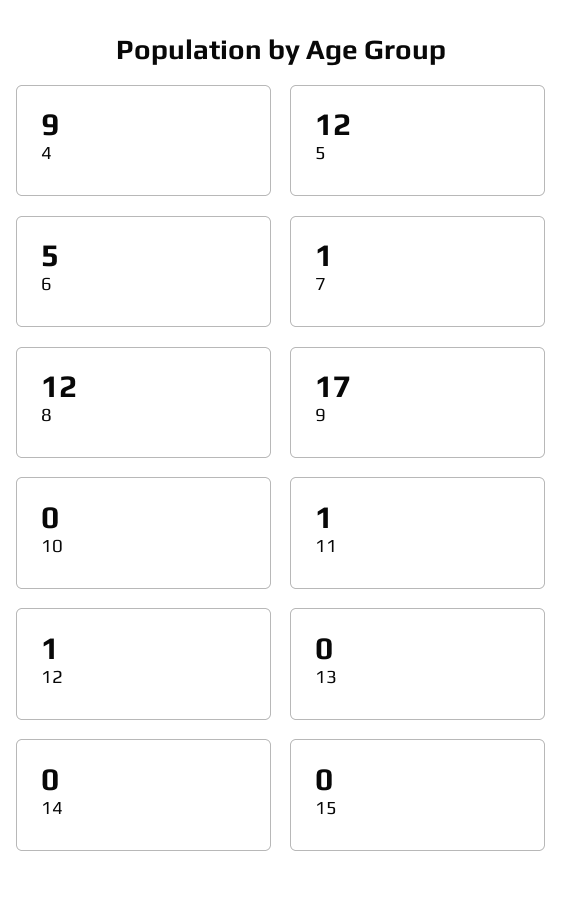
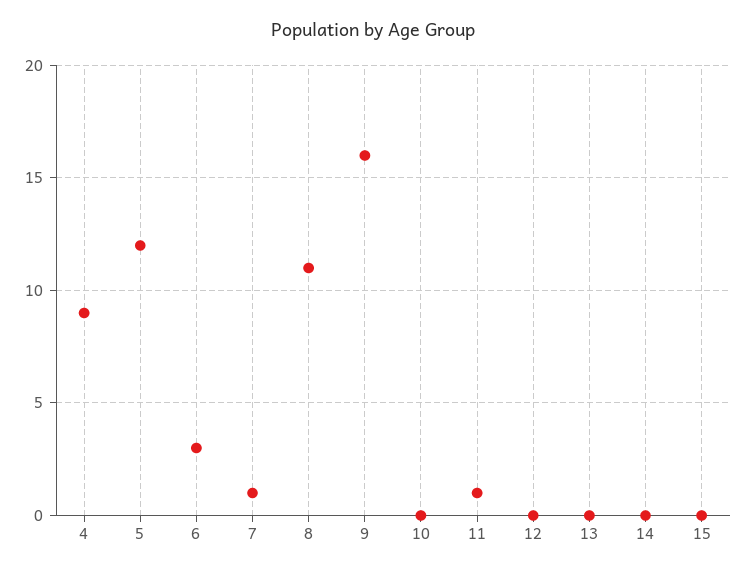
  {
    "4": 9,
    "5": 12,
-   "6": 5,
+   "6": 3,
    "7": 1,
-   "8": 12,
+   "8": 11,
-   "9": 17,
+   "9": 16,
    "10": 0,
    "11": 1,
-   "12": 1,
+   "12": 0,
    "13": 0,
    "14": 0,
    "15": 0
  }

